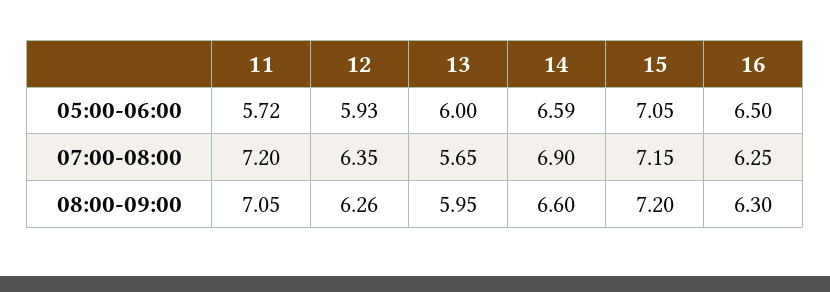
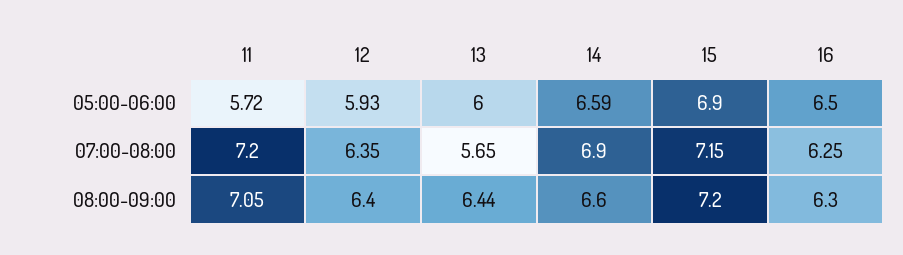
  {
    "11": {
      "05:00-06:00": 5.72,
      "07:00-08:00": 7.2,
      "08:00-09:00": 7.05
    },
    "12": {
      "05:00-06:00": 5.93,
      "07:00-08:00": 6.35,
-     "08:00-09:00": 6.26
+     "08:00-09:00": 6.4
    },
    "13": {
      "05:00-06:00": 6,
      "07:00-08:00": 5.65,
-     "08:00-09:00": 5.95
+     "08:00-09:00": 6.44
    },
    "14": {
      "05:00-06:00": 6.59,
      "07:00-08:00": 6.9,
      "08:00-09:00": 6.6
    },
    "15": {
-     "05:00-06:00": 7.05,
+     "05:00-06:00": 6.9,
      "07:00-08:00": 7.15,
      "08:00-09:00": 7.2
    },
    "16": {
      "05:00-06:00": 6.5,
      "07:00-08:00": 6.25,
      "08:00-09:00": 6.3
    }
  }

